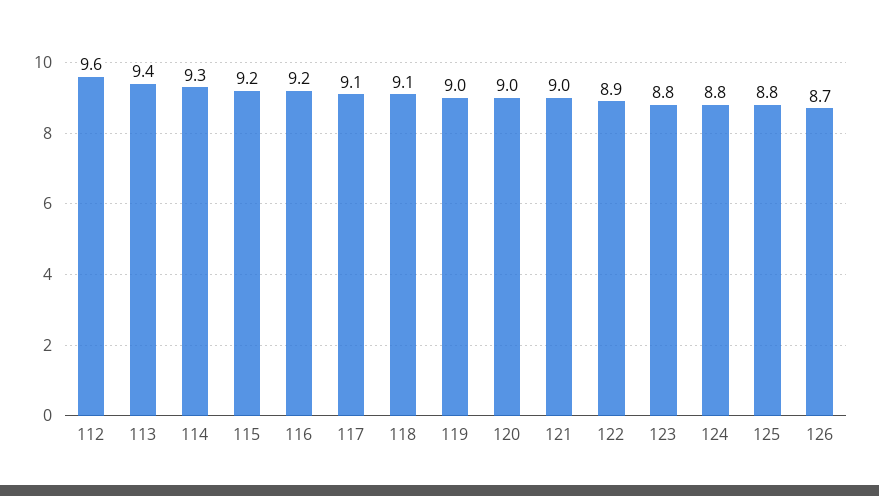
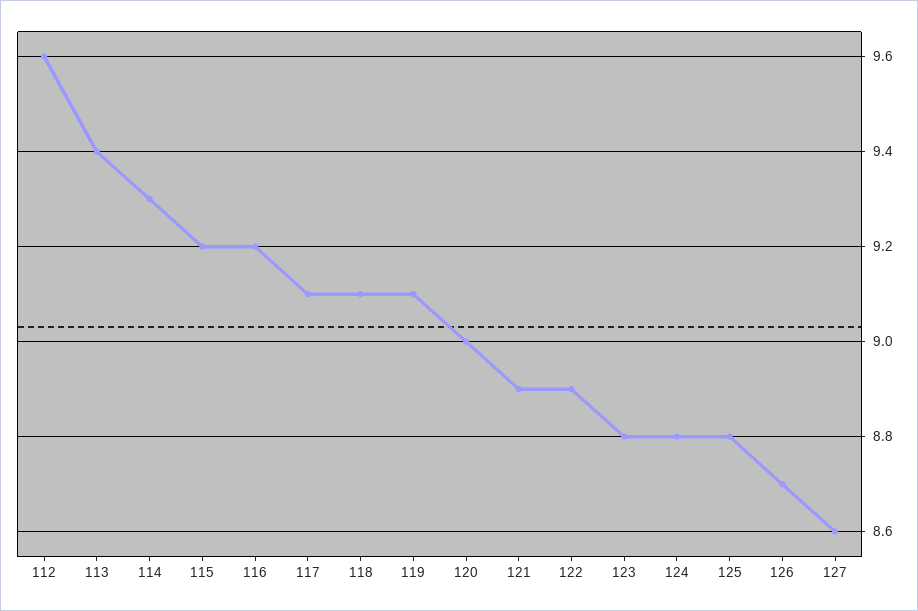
  {
    "112": 9.6,
    "113": 9.4,
    "114": 9.3,
    "115": 9.2,
    "116": 9.2,
    "117": 9.1,
    "118": 9.1,
-   "119": 9,
+   "119": 9.1,
    "120": 9,
-   "121": 9,
+   "121": 8.9,
    "122": 8.9,
    "123": 8.8,
    "124": 8.8,
    "125": 8.8,
-   "126": 8.7
+   "126": 8.7,
+   "127": 8.6
  }

